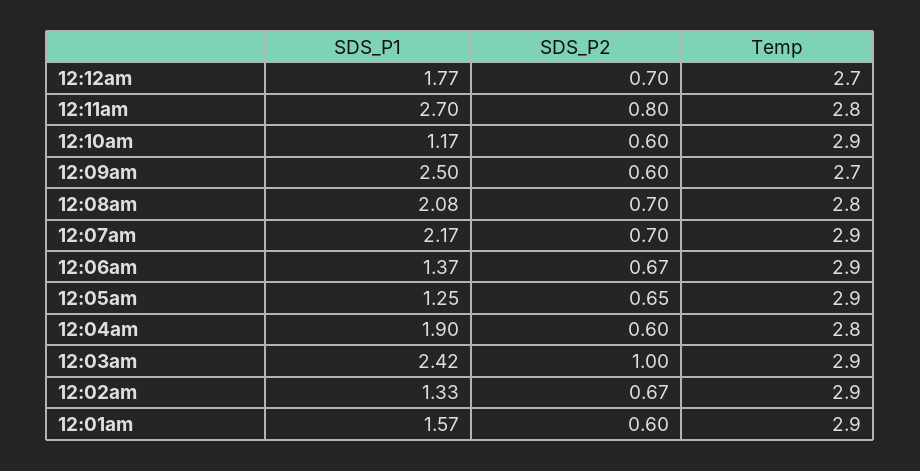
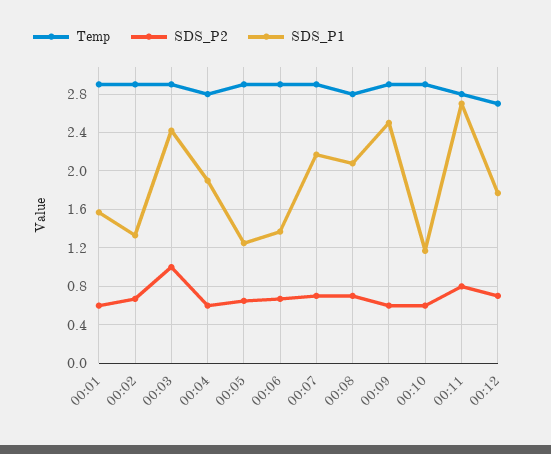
  {
    "SDS_P1": {
      "12:12am": 1.77,
      "12:11am": 2.7,
      "12:10am": 1.17,
      "12:09am": 2.5,
      "12:08am": 2.08,
      "12:07am": 2.17,
      "12:06am": 1.37,
      "12:05am": 1.25,
      "12:04am": 1.9,
      "12:03am": 2.42,
      "12:02am": 1.33,
      "12:01am": 1.57
    },
    "SDS_P2": {
      "12:12am": 0.7,
      "12:11am": 0.8,
      "12:10am": 0.6,
      "12:09am": 0.6,
      "12:08am": 0.7,
      "12:07am": 0.7,
      "12:06am": 0.67,
      "12:05am": 0.65,
      "12:04am": 0.6,
      "12:03am": 1,
      "12:02am": 0.67,
      "12:01am": 0.6
    },
    "Temp": {
      "12:12am": 2.7,
      "12:11am": 2.8,
      "12:10am": 2.9,
-     "12:09am": 2.7,
+     "12:09am": 2.9,
      "12:08am": 2.8,
      "12:07am": 2.9,
      "12:06am": 2.9,
      "12:05am": 2.9,
      "12:04am": 2.8,
      "12:03am": 2.9,
      "12:02am": 2.9,
      "12:01am": 2.9
    }
  }

